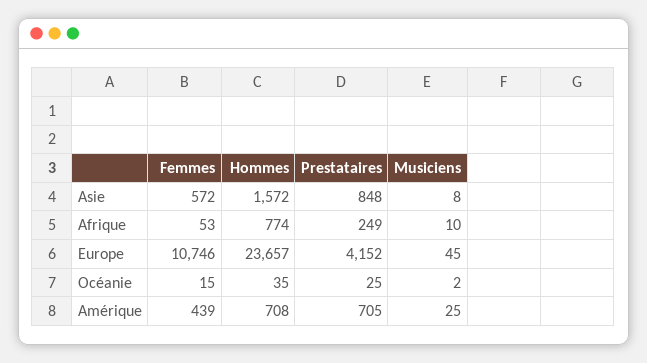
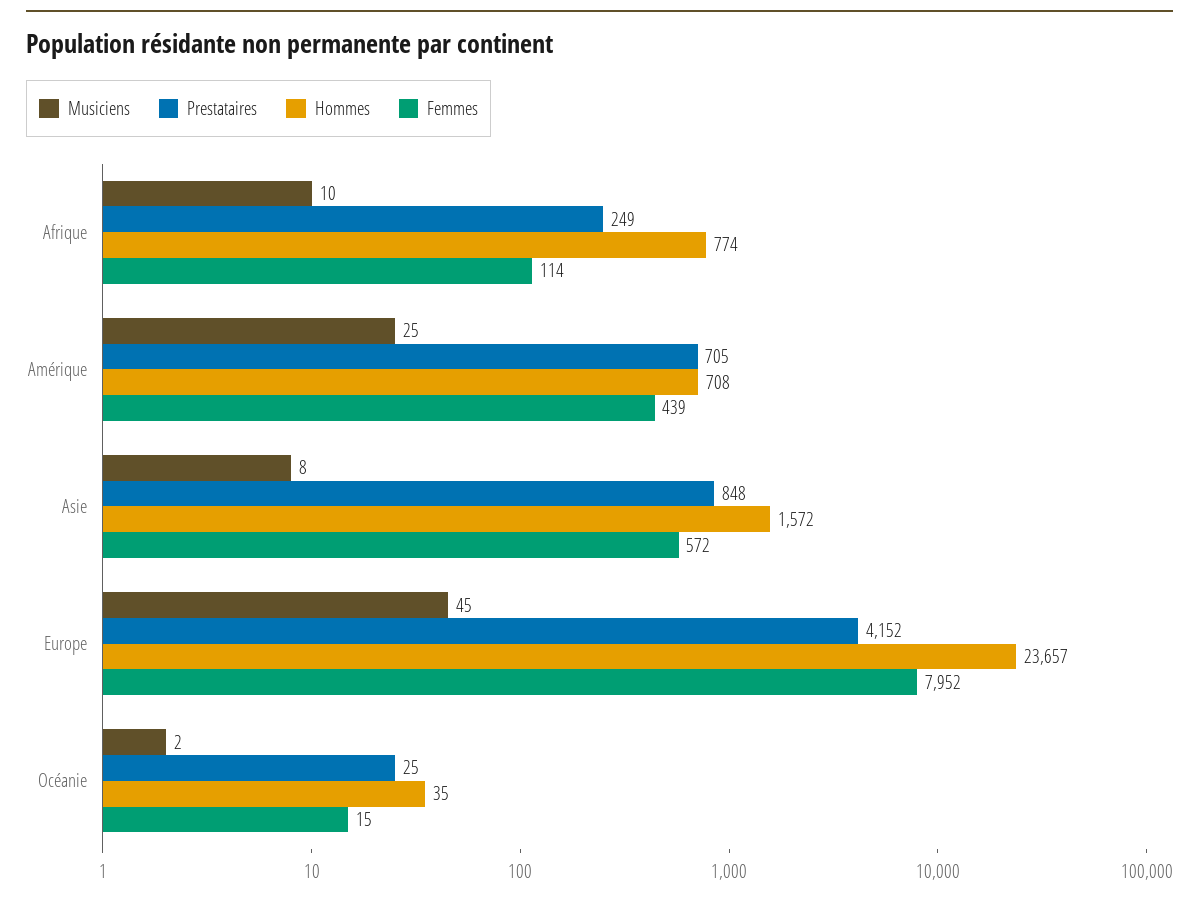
  {
    "Femmes": {
      "Asie": 572,
-     "Afrique": 53,
+     "Afrique": 114,
-     "Europe": 10746,
+     "Europe": 7952,
      "Océanie": 15,
      "Amérique": 439
    },
    "Hommes": {
      "Asie": 1572,
      "Afrique": 774,
      "Europe": 23657,
      "Océanie": 35,
      "Amérique": 708
    },
    "Prestataires": {
      "Asie": 848,
      "Afrique": 249,
      "Europe": 4152,
      "Océanie": 25,
      "Amérique": 705
    },
    "Musiciens": {
      "Asie": 8,
      "Afrique": 10,
      "Europe": 45,
      "Océanie": 2,
      "Amérique": 25
    }
  }

